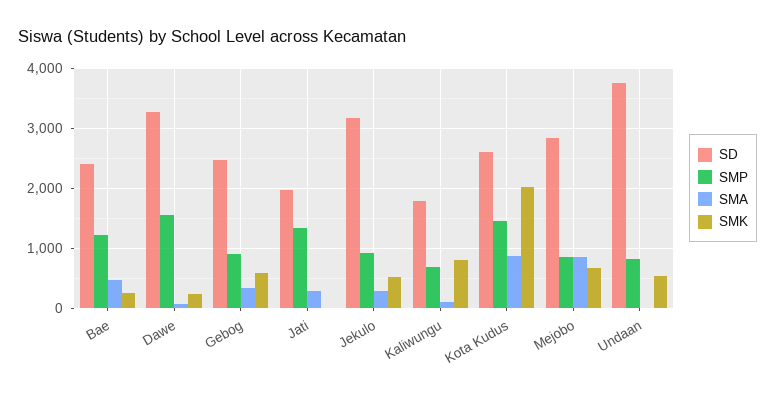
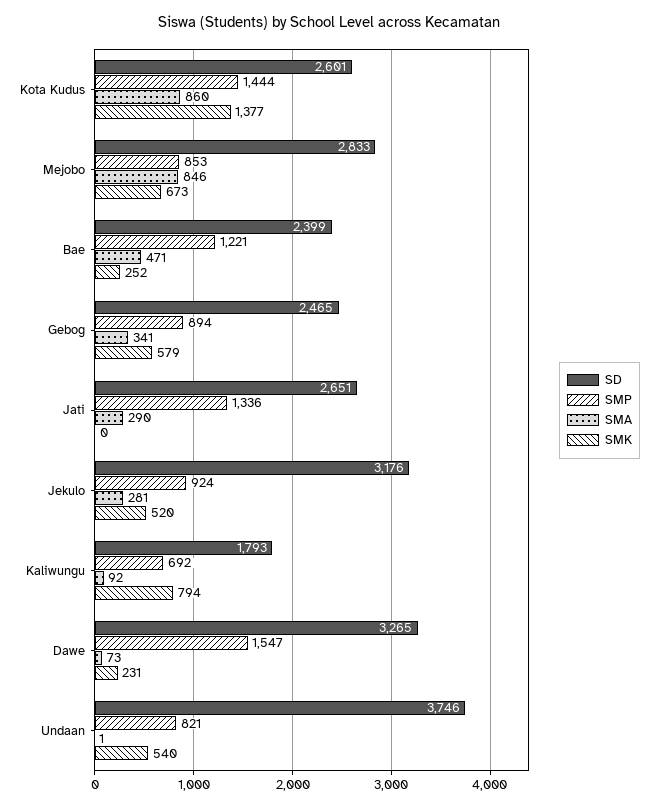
  {
    "SD": {
      "Bae": 2399,
      "Dawe": 3265,
      "Gebog": 2465,
-     "Jati": 2000,
+     "Jati": 2651,
      "Jekulo": 3176,
      "Kaliwungu": 1793,
      "Kota Kudus": 2601,
      "Mejobo": 2833,
      "Undaan": 3746
    },
    "SMP": {
      "Bae": 1221,
      "Dawe": 1547,
      "Gebog": 894,
      "Jati": 1336,
      "Jekulo": 924,
      "Kaliwungu": 692,
      "Kota Kudus": 1444,
      "Mejobo": 853,
      "Undaan": 821
    },
    "SMA": {
      "Bae": 471,
      "Dawe": 73,
      "Gebog": 341,
      "Jati": 290,
      "Jekulo": 281,
      "Kaliwungu": 92,
      "Kota Kudus": 860,
      "Mejobo": 846,
      "Undaan": 1
    },
    "SMK": {
      "Bae": 252,
      "Dawe": 231,
      "Gebog": 579,
      "Jati": 0,
      "Jekulo": 520,
      "Kaliwungu": 794,
-     "Kota Kudus": 2000,
+     "Kota Kudus": 1377,
      "Mejobo": 673,
      "Undaan": 540
    }
  }

